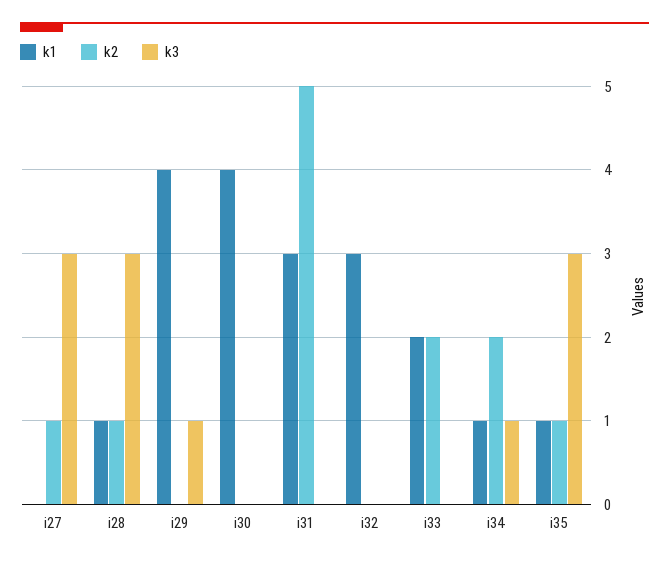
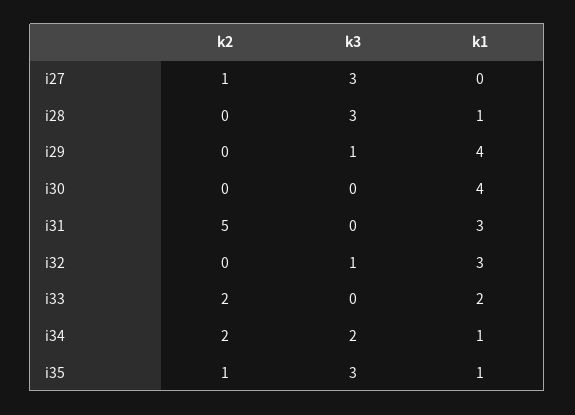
  {
    "k1": {
      "i27": 0,
      "i28": 1,
      "i29": 4,
      "i30": 4,
      "i31": 3,
      "i32": 3,
      "i33": 2,
      "i34": 1,
      "i35": 1
    },
    "k2": {
      "i27": 1,
-     "i28": 1,
+     "i28": 0,
      "i29": 0,
      "i30": 0,
      "i31": 5,
      "i32": 0,
      "i33": 2,
      "i34": 2,
      "i35": 1
    },
    "k3": {
      "i27": 3,
      "i28": 3,
      "i29": 1,
      "i30": 0,
      "i31": 0,
-     "i32": 0,
+     "i32": 1,
      "i33": 0,
-     "i34": 1,
+     "i34": 2,
      "i35": 3
    }
  }

